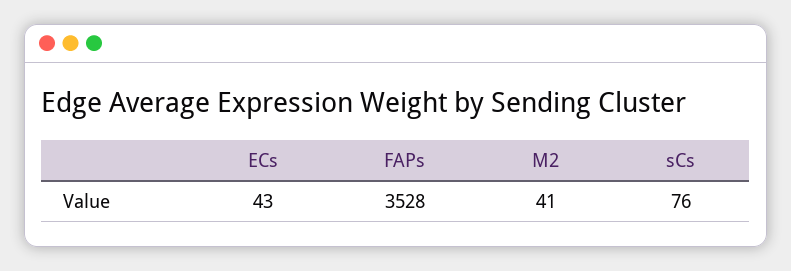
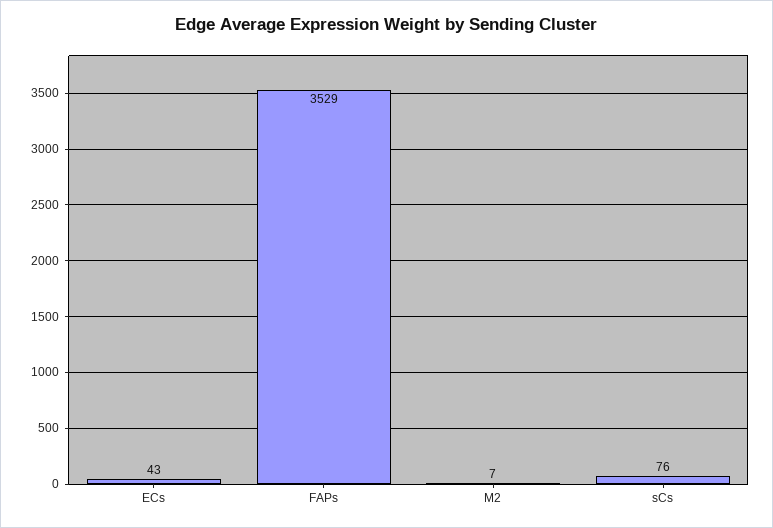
  {
    "ECs": 43,
-   "FAPs": 3528,
+   "FAPs": 3529,
-   "M2": 41,
+   "M2": 7,
    "sCs": 76
  }

